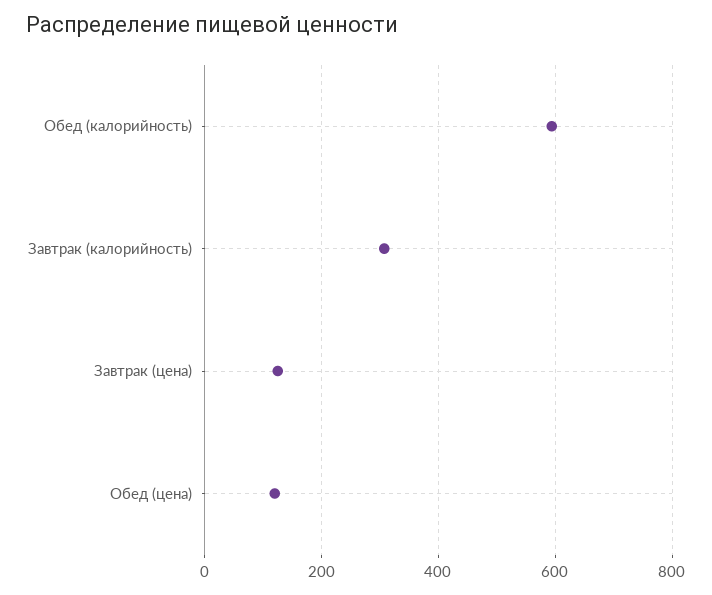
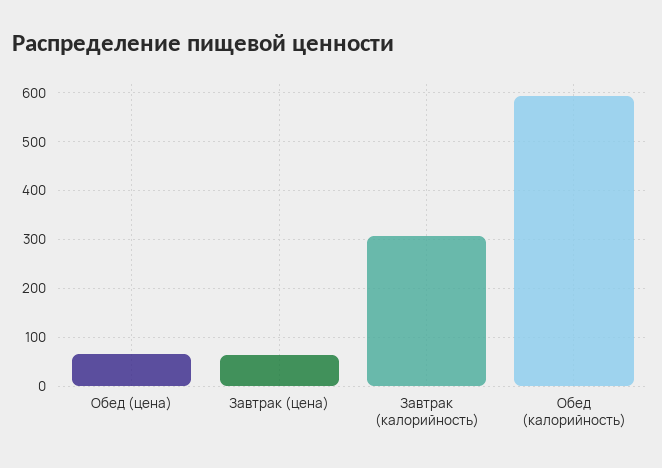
  {
    "Обед (калорийность)": 600,
    "Завтрак (калорийность)": 300,
-   "Завтрак (цена)": 120,
+   "Завтрак (цена)": 60,
-   "Обед (цена)": 120
+   "Обед (цена)": 60
  }

